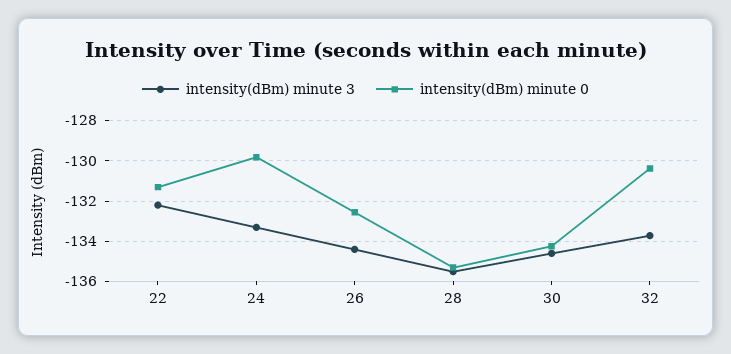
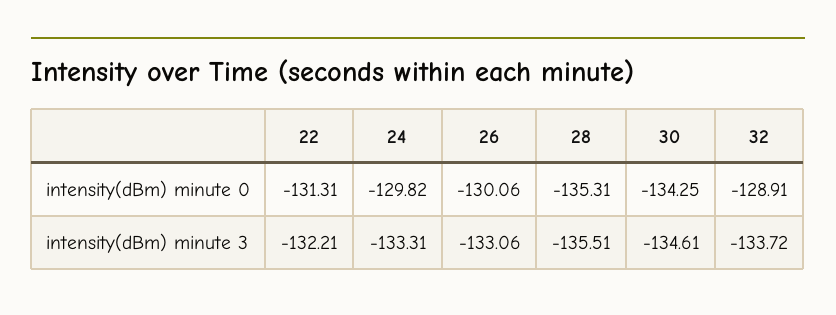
  {
    "intensity(dBm) minute 3": {
      "22": -132.21,
      "24": -133.31,
-     "26": -134.5,
+     "26": -133.06,
      "28": -135.51,
      "30": -134.61,
      "32": -133.72
    },
    "intensity(dBm) minute 0": {
      "22": -131.31,
      "24": -129.82,
-     "26": -132.5,
+     "26": -130.06,
      "28": -135.31,
      "30": -134.25,
-     "32": -130.5
+     "32": -128.91
    }
  }

